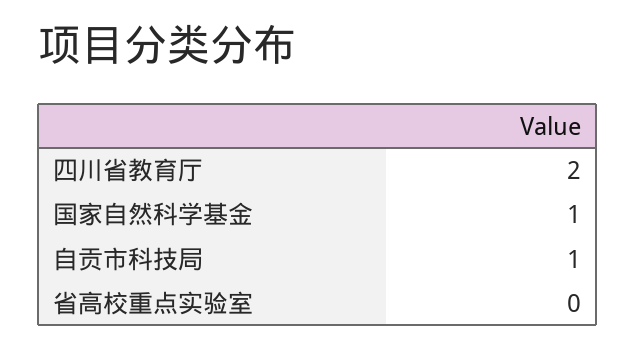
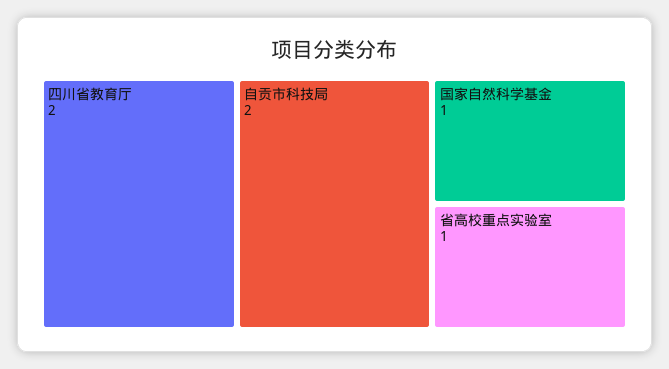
  {
    "四川省教育厅": 2,
    "国家自然科学基金": 1,
-   "自贡市科技局": 1,
+   "自贡市科技局": 2,
-   "省高校重点实验室": 0
+   "省高校重点实验室": 1
  }

